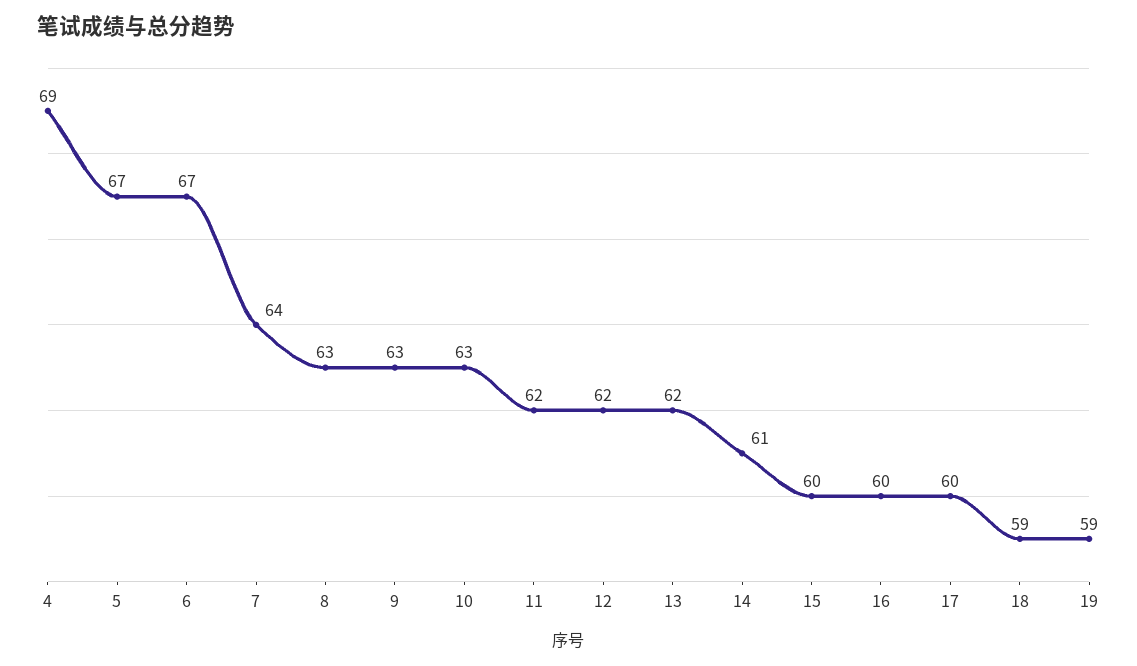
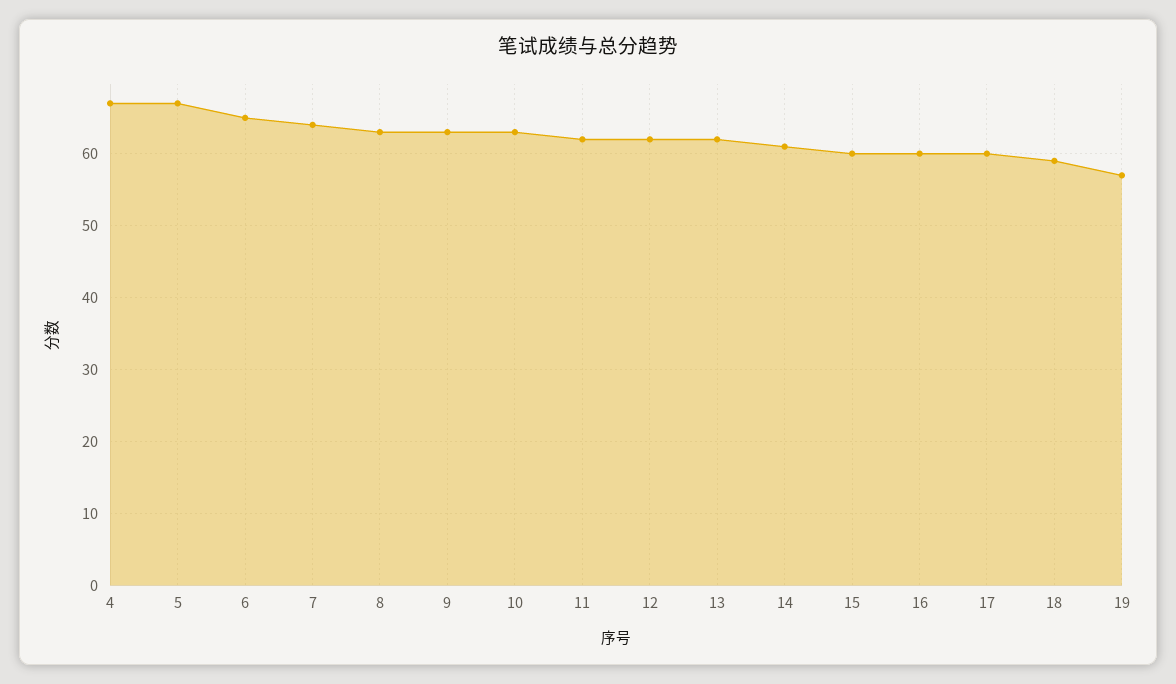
  {
-   "4": 69,
+   "4": 67,
    "5": 67,
-   "6": 67,
+   "6": 65,
    "7": 64,
    "8": 63,
    "9": 63,
    "10": 63,
    "11": 62,
    "12": 62,
    "13": 62,
    "14": 61,
    "15": 60,
    "16": 60,
    "17": 60,
    "18": 59,
-   "19": 59
+   "19": 57
  }

